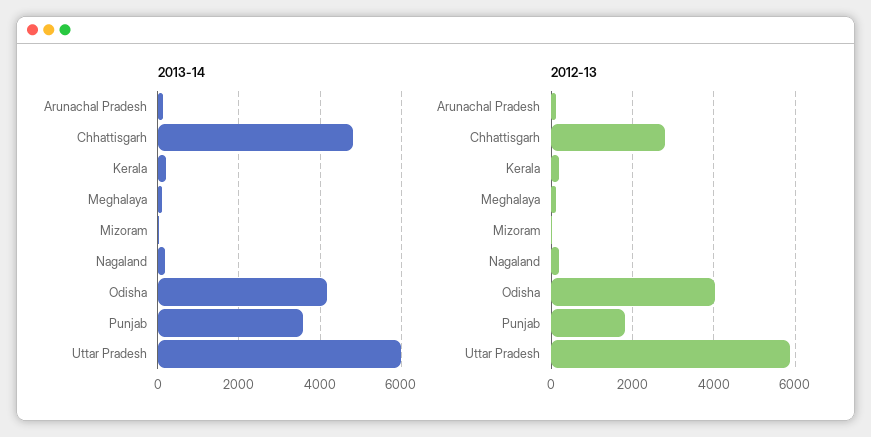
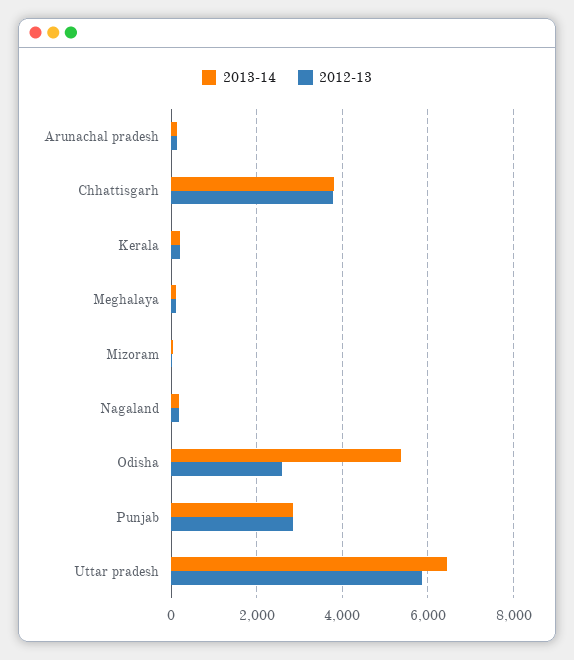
  {
    "2013-14": {
      "Arunachal Pradesh": 200,
-     "Chhattisgarh": 4800,
+     "Chhattisgarh": 3800,
      "Kerala": 200,
      "Meghalaya": 200,
      "Mizoram": 0,
      "Nagaland": 200,
-     "Odisha": 4200,
+     "Odisha": 5400,
-     "Punjab": 3600,
+     "Punjab": 2800,
-     "Uttar Pradesh": 6000
+     "Uttar Pradesh": 6400
    },
    "2012-13": {
      "Arunachal Pradesh": 200,
-     "Chhattisgarh": 2800,
+     "Chhattisgarh": 3800,
      "Kerala": 200,
      "Meghalaya": 200,
      "Mizoram": 0,
      "Nagaland": 200,
-     "Odisha": 4000,
+     "Odisha": 2600,
-     "Punjab": 1800,
+     "Punjab": 2800,
      "Uttar Pradesh": 5800
    }
  }

